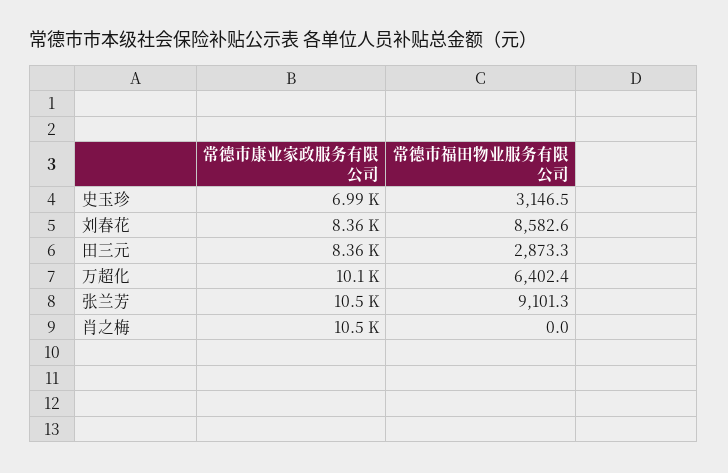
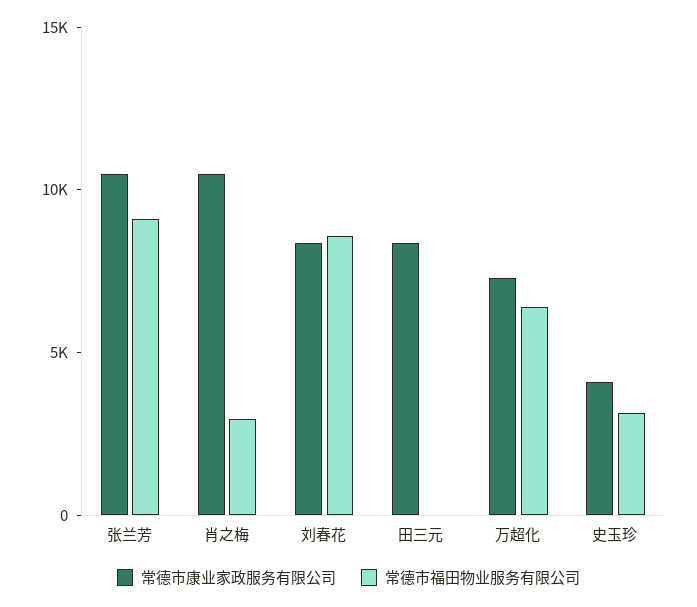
  {
    "常德市康业家政服务有限公司": {
-     "史玉珍": 6990,
+     "史玉珍": 4000,
      "刘春花": 8360,
      "田三元": 8360,
-     "万超化": 10100,
+     "万超化": 7000,
      "张兰芳": 10500,
      "肖之梅": 10500
    },
    "常德市福田物业服务有限公司": {
      "史玉珍": 3146.5,
      "刘春花": 8582.6,
-     "田三元": 2873.3,
+     "田三元": 0,
      "万超化": 6402.4,
      "张兰芳": 9101.3,
-     "肖之梅": 0
+     "肖之梅": 3000
    }
  }

